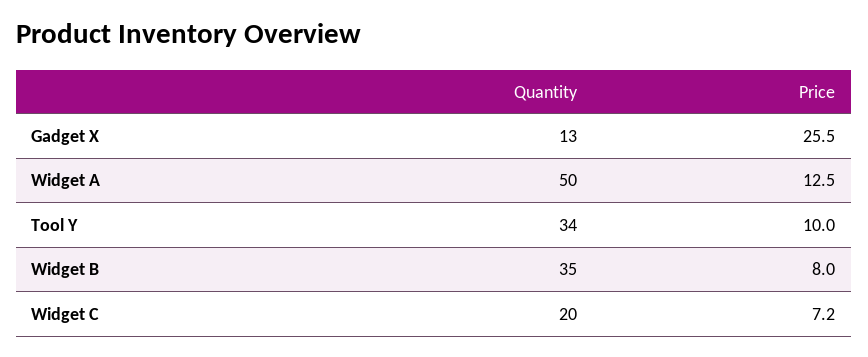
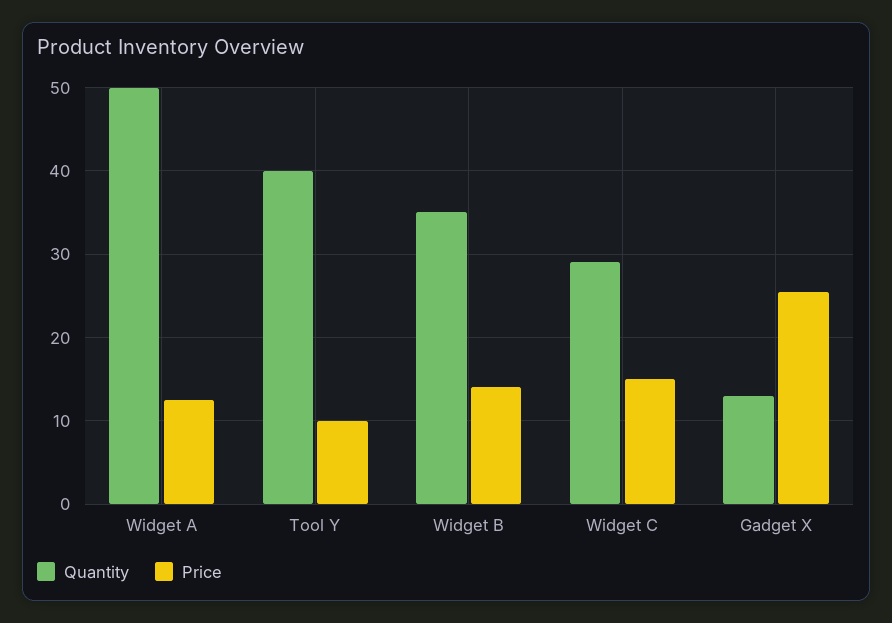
  {
    "Quantity": {
      "Gadget X": 13,
      "Widget A": 50,
-     "Tool Y": 34,
+     "Tool Y": 40,
      "Widget B": 35,
-     "Widget C": 20
+     "Widget C": 29
    },
    "Price": {
      "Gadget X": 25.5,
      "Widget A": 12.5,
      "Tool Y": 10,
-     "Widget B": 8,
+     "Widget B": 14,
-     "Widget C": 7.2
+     "Widget C": 15
    }
  }

